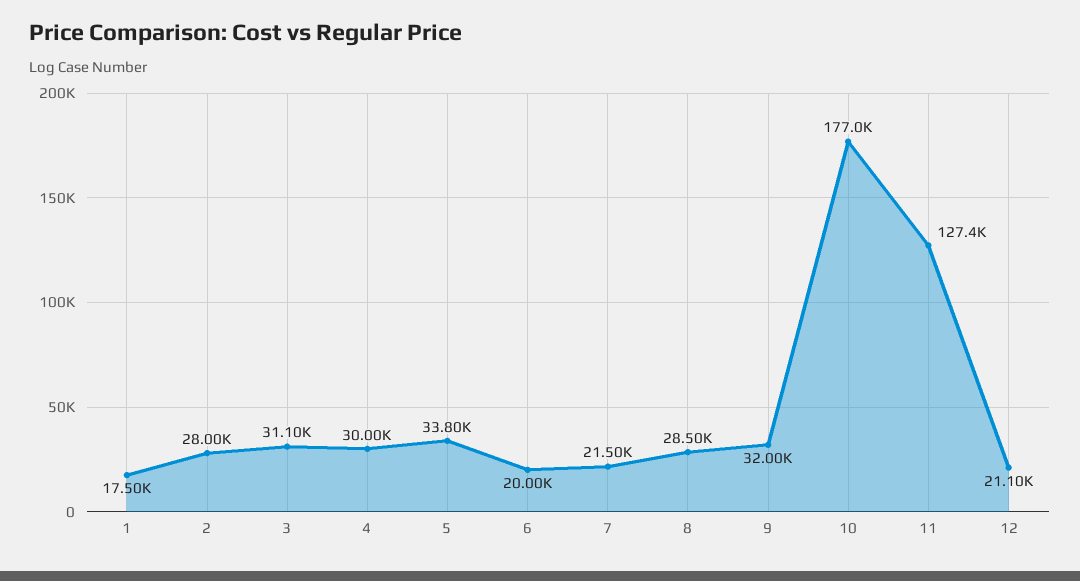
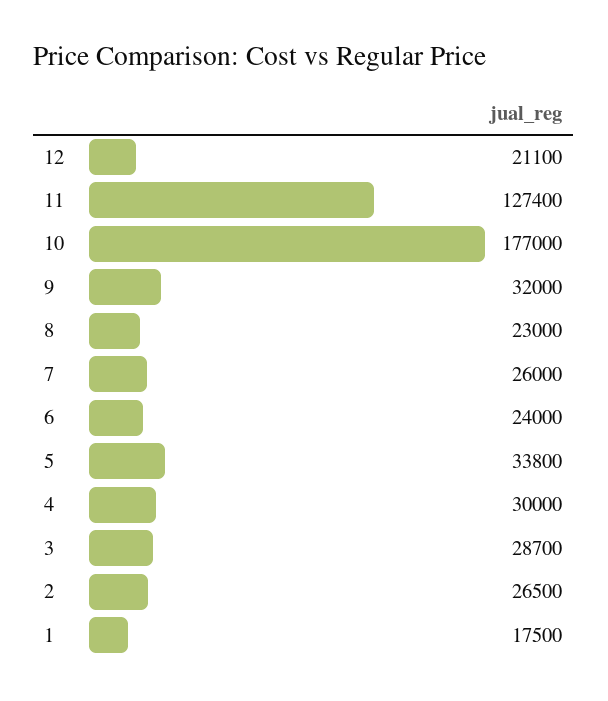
  {
    "1": 17500,
-   "2": 28000,
+   "2": 26500,
-   "3": 31100,
+   "3": 28700,
    "4": 30000,
    "5": 33800,
-   "6": 20000,
+   "6": 24000,
-   "7": 21500,
+   "7": 26000,
-   "8": 28500,
+   "8": 23000,
    "9": 32000,
    "10": 177000,
    "11": 127400,
    "12": 21100
  }

